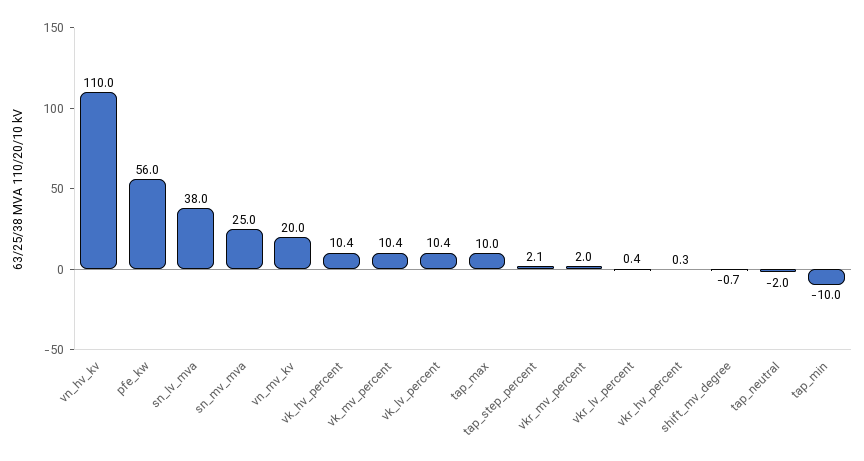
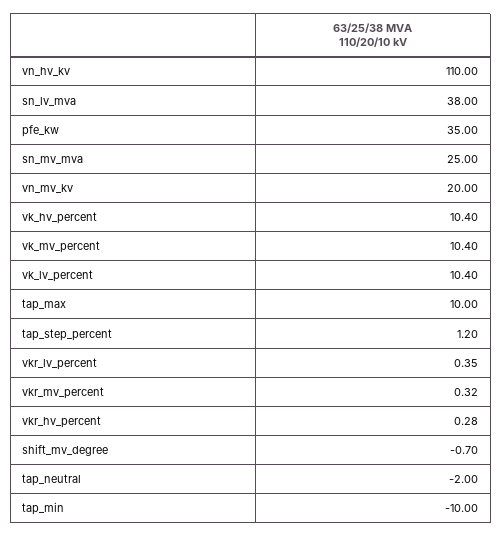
  {
    "vn_hv_kv": 110,
-   "pfe_kw": 56,
+   "pfe_kw": 35,
    "sn_lv_mva": 38,
    "sn_mv_mva": 25,
    "vn_mv_kv": 20,
    "vk_hv_percent": 10.4,
    "vk_mv_percent": 10.4,
    "vk_lv_percent": 10.4,
    "tap_max": 10,
-   "tap_step_percent": 2.1,
+   "tap_step_percent": 1.2,
-   "vkr_mv_percent": 2,
+   "vkr_mv_percent": 0.32,
    "vkr_lv_percent": 0.35,
    "vkr_hv_percent": 0.28,
    "shift_mv_degree": -0.7,
    "tap_neutral": -2,
    "tap_min": -10
  }

